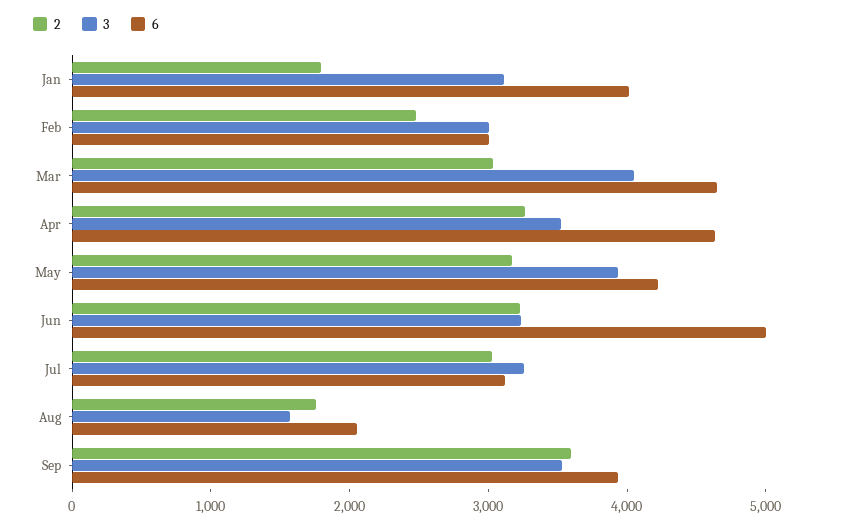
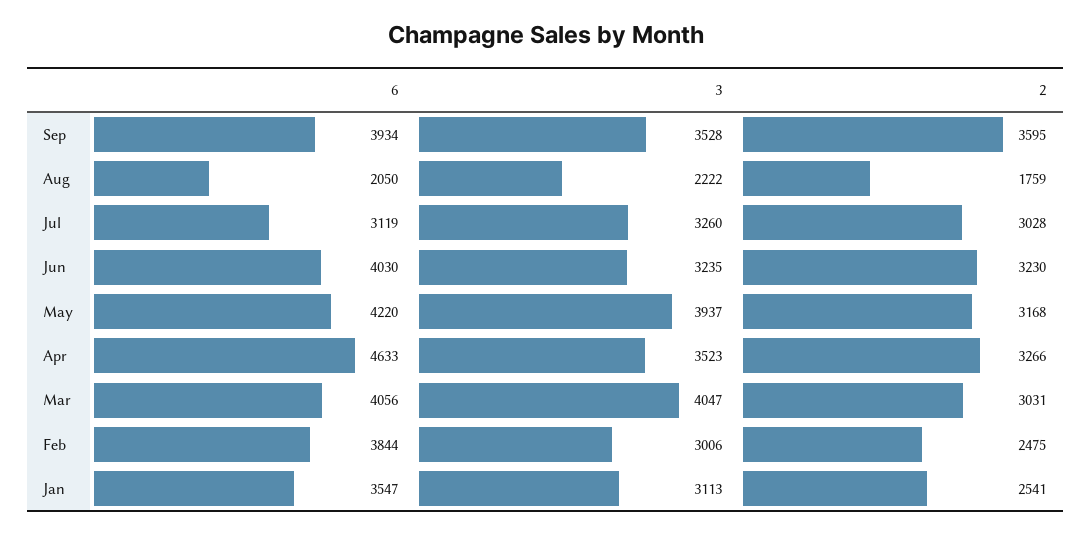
  {
    "2": {
-     "Jan": 1800,
+     "Jan": 2541,
      "Feb": 2475,
      "Mar": 3031,
      "Apr": 3266,
      "May": 3168,
      "Jun": 3230,
      "Jul": 3028,
      "Aug": 1759,
      "Sep": 3595
    },
    "3": {
      "Jan": 3113,
      "Feb": 3006,
      "Mar": 4047,
      "Apr": 3523,
      "May": 3937,
      "Jun": 3235,
      "Jul": 3260,
-     "Aug": 1600,
+     "Aug": 2222,
      "Sep": 3528
    },
    "6": {
-     "Jan": 4000,
+     "Jan": 3547,
-     "Feb": 3000,
+     "Feb": 3844,
-     "Mar": 4600,
+     "Mar": 4056,
      "Apr": 4633,
      "May": 4220,
-     "Jun": 5000,
+     "Jun": 4030,
      "Jul": 3119,
      "Aug": 2050,
      "Sep": 3934
    }
  }

